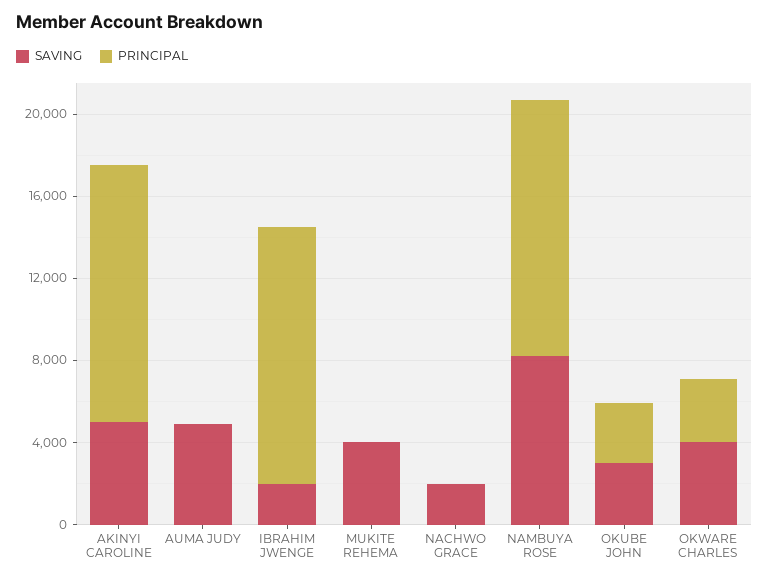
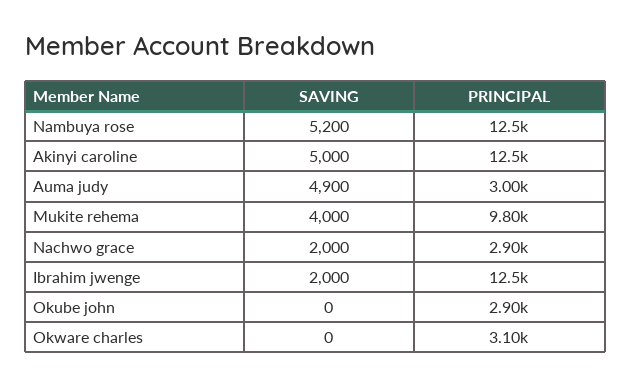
  {
    "SAVING": {
      "AKINYI CAROLINE": 5000,
      "AUMA JUDY": 4900,
      "IBRAHIM JWENGE": 2000,
      "MUKITE REHEMA": 4000,
      "NACHWO GRACE": 2000,
-     "NAMBUYA ROSE": 8000,
+     "NAMBUYA ROSE": 5200,
-     "OKUBE JOHN": 3000,
+     "OKUBE JOHN": 0,
-     "OKWARE CHARLES": 4000
+     "OKWARE CHARLES": 0
    },
    "PRINCIPAL": {
      "AKINYI CAROLINE": 12500,
-     "AUMA JUDY": 0,
+     "AUMA JUDY": 3000,
      "IBRAHIM JWENGE": 12500,
-     "MUKITE REHEMA": 0,
+     "MUKITE REHEMA": 9800,
-     "NACHWO GRACE": 0,
+     "NACHWO GRACE": 2900,
      "NAMBUYA ROSE": 12500,
      "OKUBE JOHN": 2900,
      "OKWARE CHARLES": 3100
    }
  }

